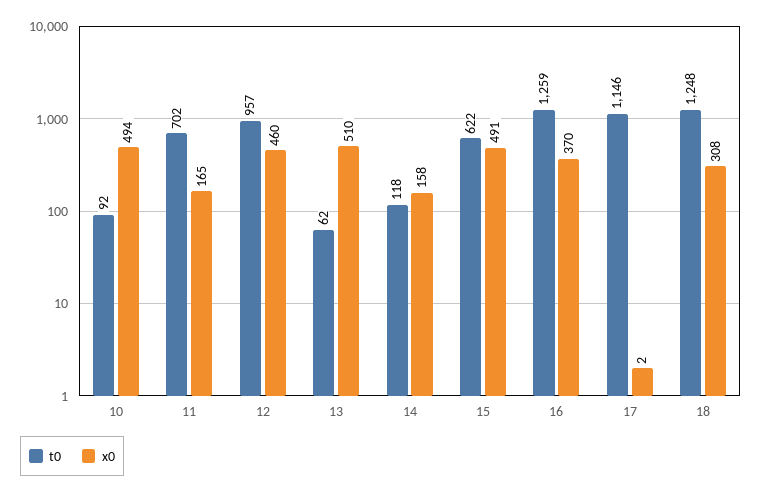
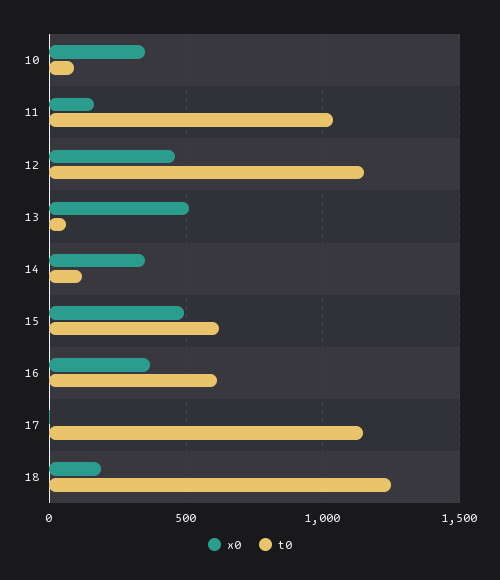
  {
    "t0": {
      "10": 92,
-     "11": 702,
+     "11": 1050,
-     "12": 957,
+     "12": 1150,
      "13": 62,
      "14": 118,
      "15": 622,
-     "16": 1259,
+     "16": 600,
      "17": 1146,
      "18": 1248
    },
    "x0": {
-     "10": 494,
+     "10": 350,
      "11": 165,
      "12": 460,
      "13": 510,
-     "14": 158,
+     "14": 350,
      "15": 491,
      "16": 370,
      "17": 2,
-     "18": 308
+     "18": 200
    }
  }

